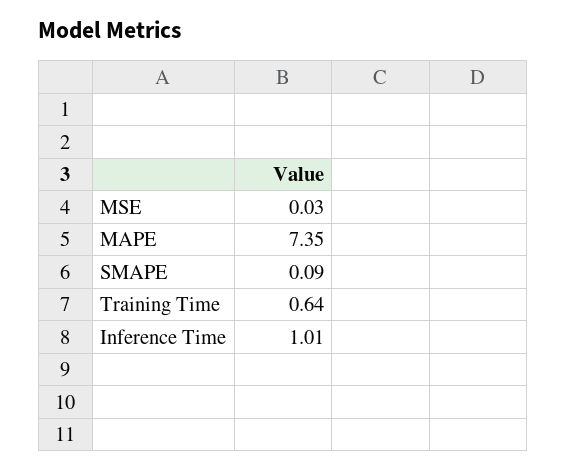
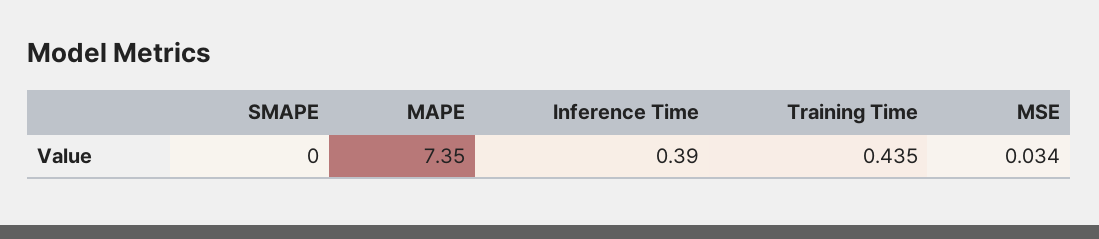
  {
    "MSE": 0.034,
    "MAPE": 7.35,
-   "SMAPE": 0.09,
+   "SMAPE": 0,
-   "Training Time": 0.64,
+   "Training Time": 0.435,
-   "Inference Time": 1.01
+   "Inference Time": 0.39
  }

